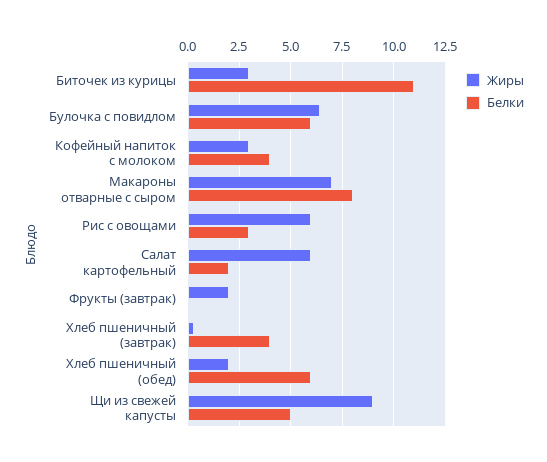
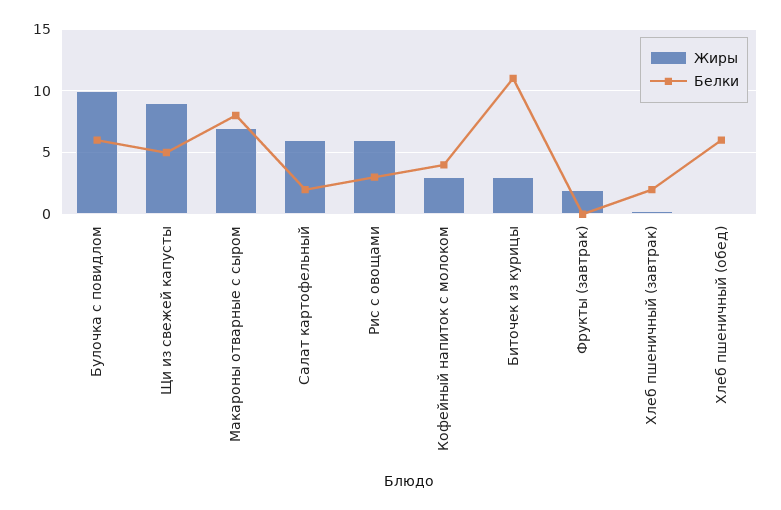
  {
    "Жиры": {
      "Биточек из курицы": 3,
-     "Булочка с повидлом": 6.5,
+     "Булочка с повидлом": 10,
      "Кофейный напиток с молоком": 3,
      "Макароны отварные с сыром": 7,
      "Рис с овощами": 6,
      "Салат картофельный": 6,
      "Фрукты (завтрак)": 2,
      "Хлеб пшеничный (завтрак)": 0.5,
-     "Хлеб пшеничный (обед)": 2,
+     "Хлеб пшеничный (обед)": 0,
      "Щи из свежей капусты": 9
    },
    "Белки": {
      "Биточек из курицы": 11,
      "Булочка с повидлом": 6,
      "Кофейный напиток с молоком": 4,
      "Макароны отварные с сыром": 8,
      "Рис с овощами": 3,
      "Салат картофельный": 2,
      "Фрукты (завтрак)": 0,
-     "Хлеб пшеничный (завтрак)": 4,
+     "Хлеб пшеничный (завтрак)": 2,
      "Хлеб пшеничный (обед)": 6,
      "Щи из свежей капусты": 5
    }
  }

